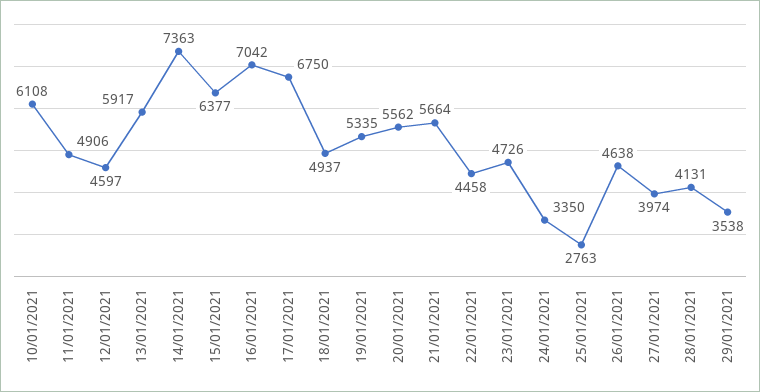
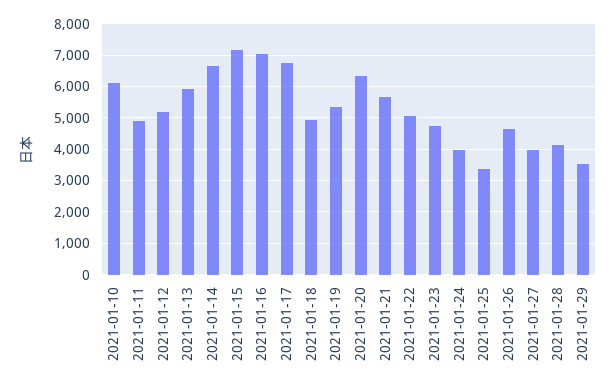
  {
    "10/01/2021": 6108,
    "11/01/2021": 4906,
-   "12/01/2021": 4597,
+   "12/01/2021": 5200,
    "13/01/2021": 5917,
-   "14/01/2021": 7363,
+   "14/01/2021": 6600,
-   "15/01/2021": 6377,
+   "15/01/2021": 7200,
    "16/01/2021": 7042,
    "17/01/2021": 6750,
    "18/01/2021": 4937,
    "19/01/2021": 5335,
-   "20/01/2021": 5562,
+   "20/01/2021": 6400,
    "21/01/2021": 5664,
-   "22/01/2021": 4458,
+   "22/01/2021": 5000,
    "23/01/2021": 4726,
-   "24/01/2021": 3350,
+   "24/01/2021": 4000,
-   "25/01/2021": 2763,
+   "25/01/2021": 3400,
    "26/01/2021": 4638,
    "27/01/2021": 3974,
    "28/01/2021": 4131,
    "29/01/2021": 3538
  }

